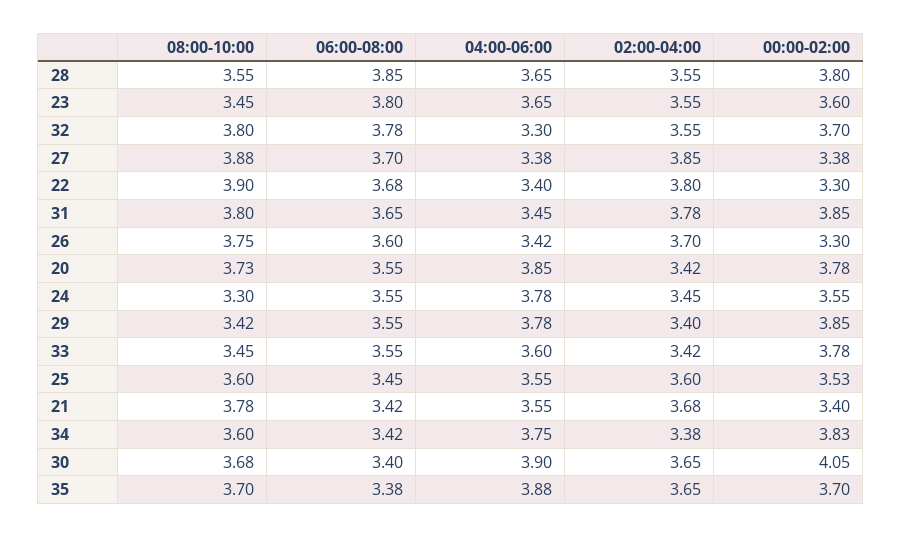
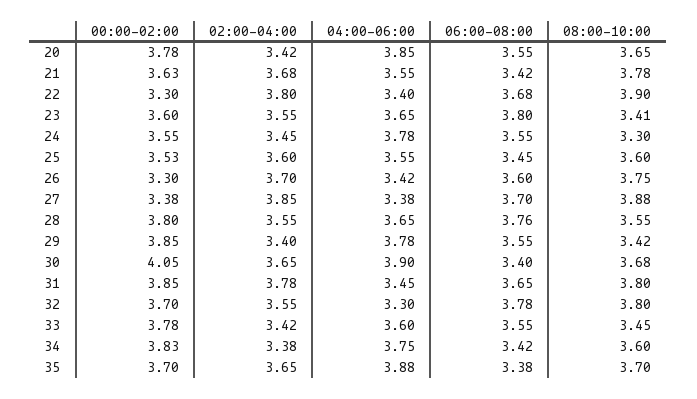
  {
    "08:00-10:00": {
      "28": 3.55,
-     "23": 3.45,
+     "23": 3.41,
      "32": 3.8,
      "27": 3.88,
      "22": 3.9,
      "31": 3.8,
      "26": 3.75,
-     "20": 3.73,
+     "20": 3.65,
      "24": 3.3,
      "29": 3.42,
      "33": 3.45,
      "25": 3.6,
      "21": 3.78,
      "34": 3.6,
      "30": 3.68,
      "35": 3.7
    },
    "06:00-08:00": {
-     "28": 3.85,
+     "28": 3.76,
      "23": 3.8,
      "32": 3.78,
      "27": 3.7,
      "22": 3.68,
      "31": 3.65,
      "26": 3.6,
      "20": 3.55,
      "24": 3.55,
      "29": 3.55,
      "33": 3.55,
      "25": 3.45,
      "21": 3.42,
      "34": 3.42,
      "30": 3.4,
      "35": 3.38
    },
    "04:00-06:00": {
      "28": 3.65,
      "23": 3.65,
      "32": 3.3,
      "27": 3.38,
      "22": 3.4,
      "31": 3.45,
      "26": 3.42,
      "20": 3.85,
      "24": 3.78,
      "29": 3.78,
      "33": 3.6,
      "25": 3.55,
      "21": 3.55,
      "34": 3.75,
      "30": 3.9,
      "35": 3.88
    },
    "02:00-04:00": {
      "28": 3.55,
      "23": 3.55,
      "32": 3.55,
      "27": 3.85,
      "22": 3.8,
      "31": 3.78,
      "26": 3.7,
      "20": 3.42,
      "24": 3.45,
      "29": 3.4,
      "33": 3.42,
      "25": 3.6,
      "21": 3.68,
      "34": 3.38,
      "30": 3.65,
      "35": 3.65
    },
    "00:00-02:00": {
      "28": 3.8,
      "23": 3.6,
      "32": 3.7,
      "27": 3.38,
      "22": 3.3,
      "31": 3.85,
      "26": 3.3,
      "20": 3.78,
      "24": 3.55,
      "29": 3.85,
      "33": 3.78,
      "25": 3.53,
-     "21": 3.4,
+     "21": 3.63,
      "34": 3.83,
      "30": 4.05,
      "35": 3.7
    }
  }

